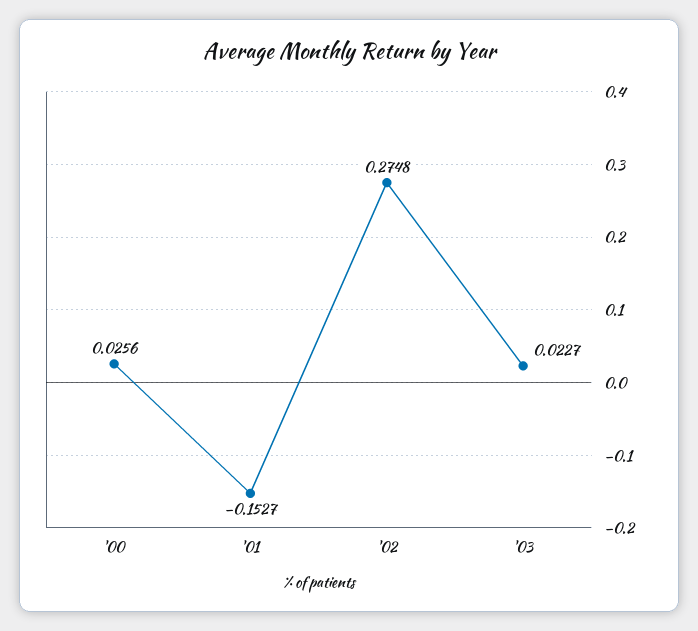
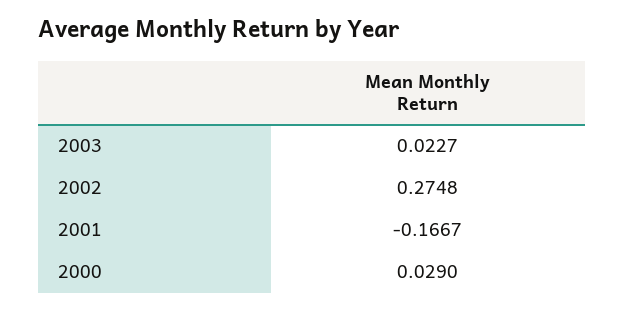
  {
-   "'00": 0.0256,
+   "'00": 0.029,
-   "'01": -0.1527,
+   "'01": -0.1667,
    "'02": 0.2748,
    "'03": 0.0227
  }

